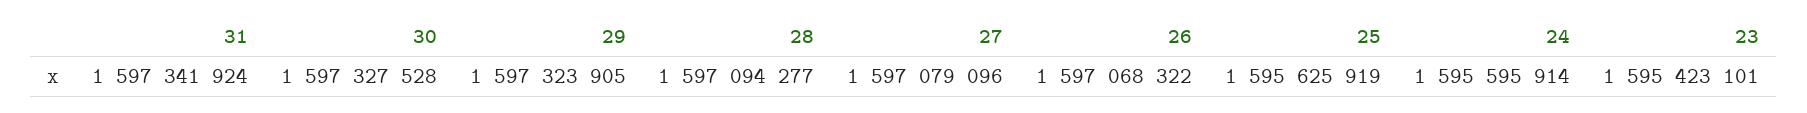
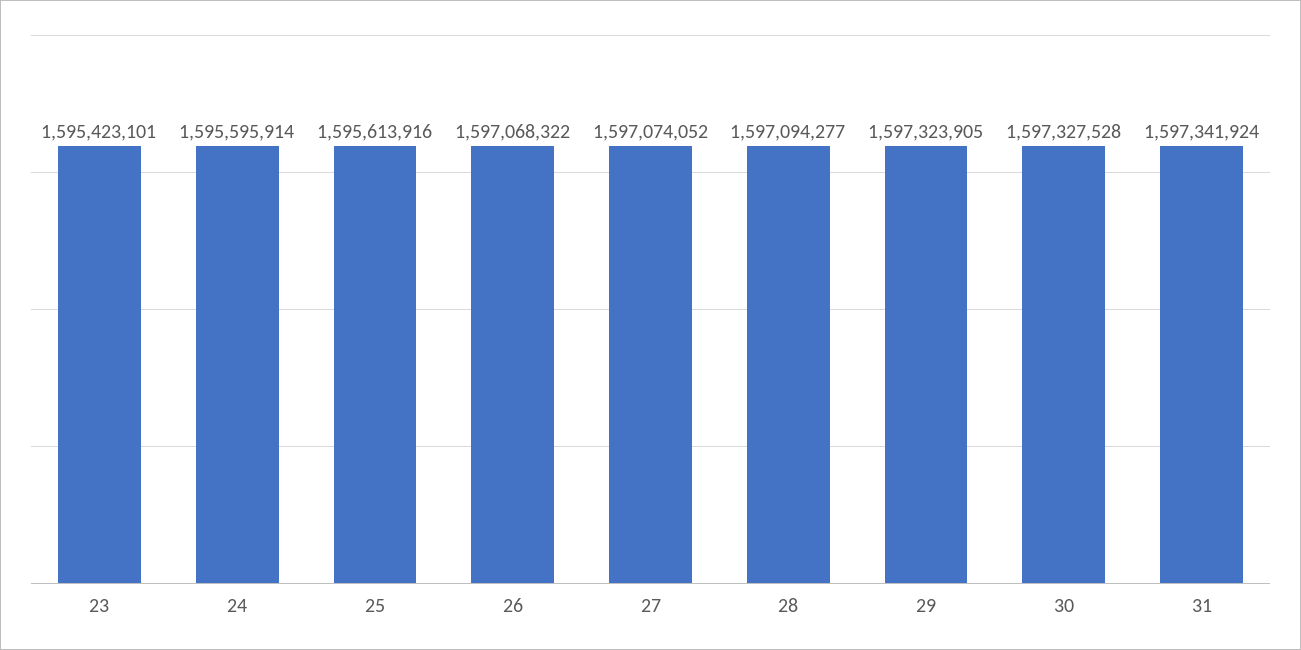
  {
    "31": 1597341924,
    "30": 1597327528,
    "29": 1597323905,
    "28": 1597094277,
-   "27": 1597079096,
+   "27": 1597074052,
    "26": 1597068322,
-   "25": 1595625919,
+   "25": 1595613916,
    "24": 1595595914,
    "23": 1595423101
  }

